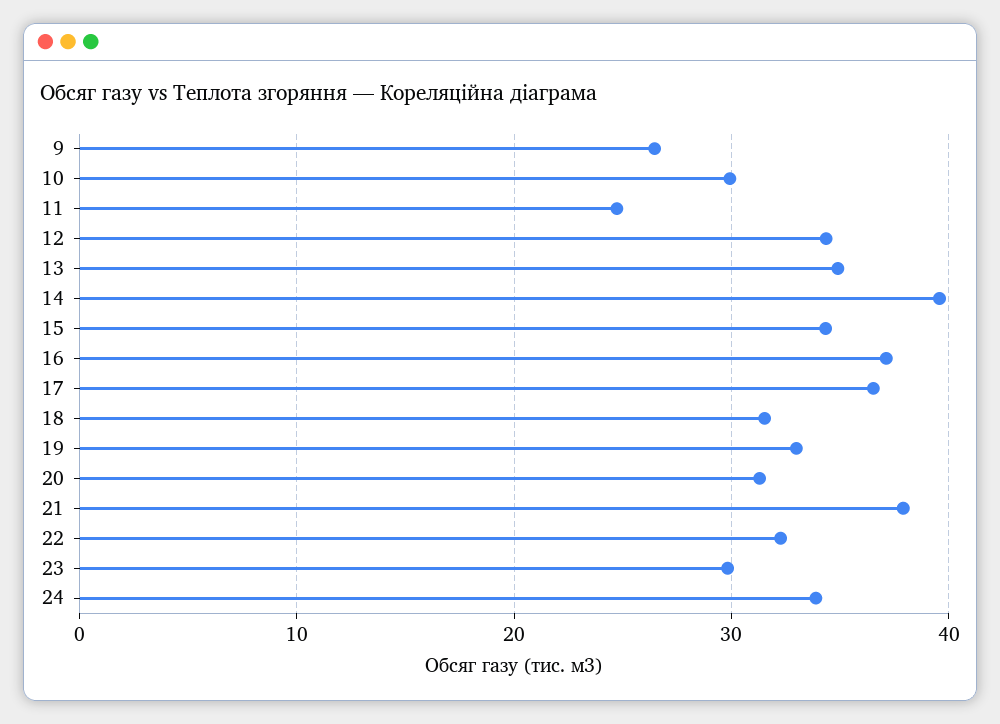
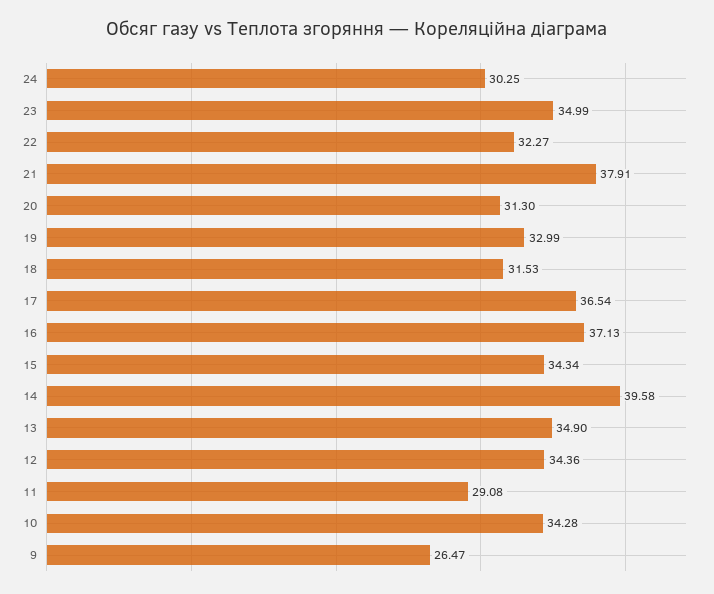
  {
    "9": 26.47,
-   "10": 30,
+   "10": 34.28,
-   "11": 25,
+   "11": 29.08,
    "12": 34.36,
    "13": 34.9,
    "14": 39.58,
    "15": 34.34,
    "16": 37.13,
    "17": 36.54,
    "18": 31.53,
    "19": 32.99,
    "20": 31.3,
    "21": 37.91,
    "22": 32.27,
-   "23": 30,
+   "23": 34.99,
-   "24": 34
+   "24": 30.25
  }

